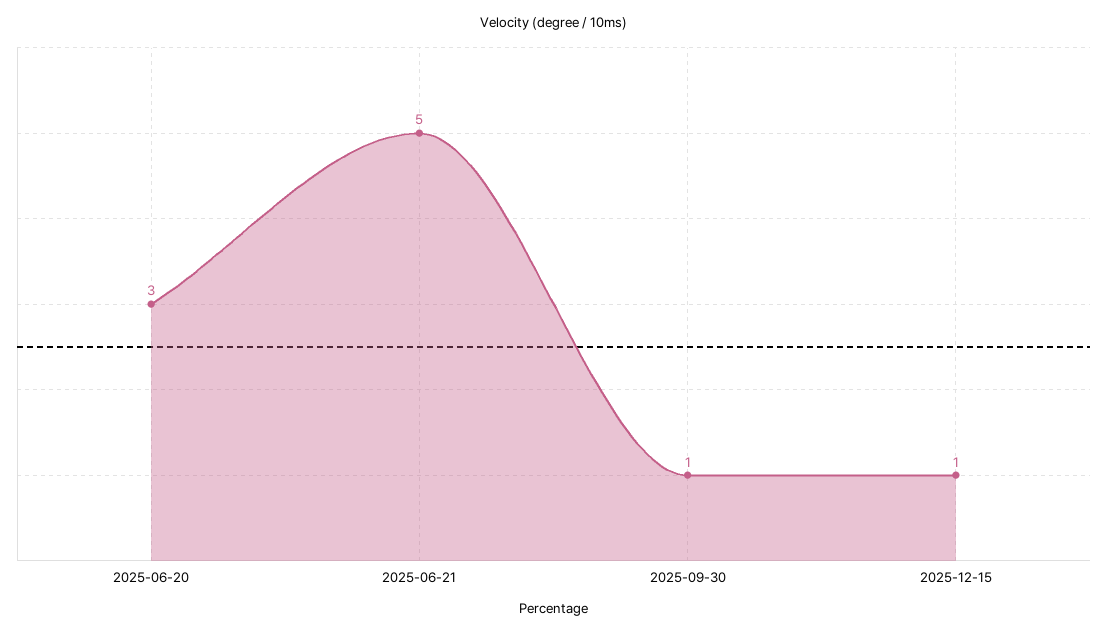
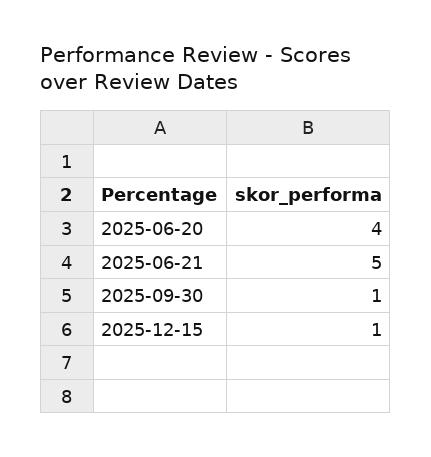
  {
-   "2025-06-20": 3,
+   "2025-06-20": 4,
    "2025-06-21": 5,
    "2025-09-30": 1,
    "2025-12-15": 1
  }

